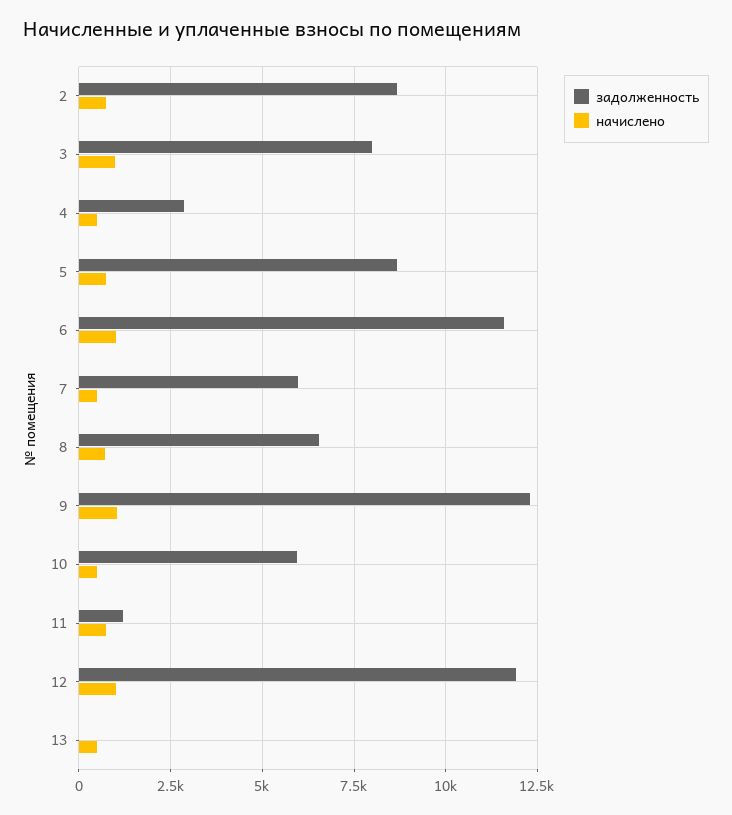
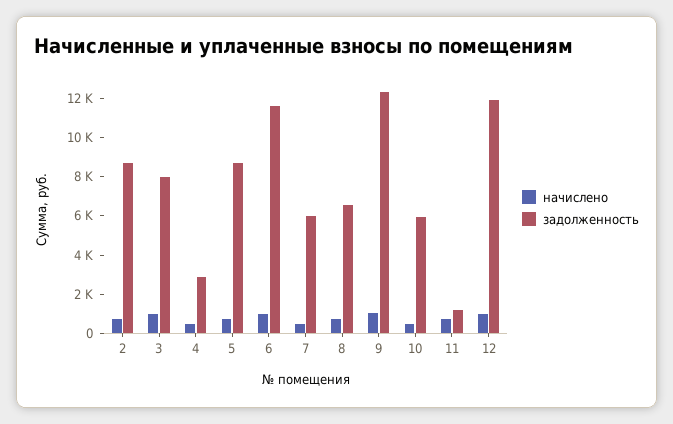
  {
    "задолженность": {
      "2": 8750,
      "3": 8000,
      "4": 2750,
      "5": 8750,
      "6": 11500,
      "7": 6000,
      "8": 6500,
      "9": 12250,
      "10": 6000,
      "11": 1250,
-     "12": 12000,
+     "12": 12000
-     "13": 0
    },
    "начислено": {
      "2": 750,
      "3": 1000,
      "4": 500,
      "5": 750,
      "6": 1000,
      "7": 500,
      "8": 750,
      "9": 1000,
      "10": 500,
      "11": 750,
-     "12": 1000,
+     "12": 1000
-     "13": 500
    }
  }

